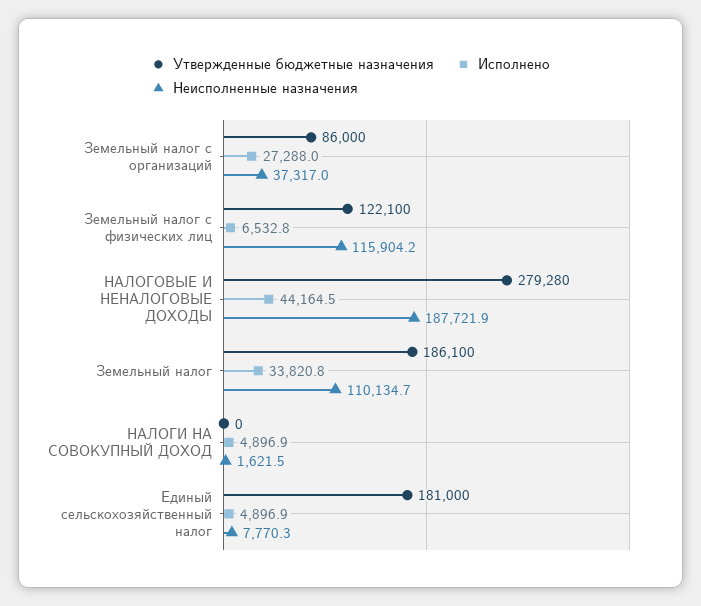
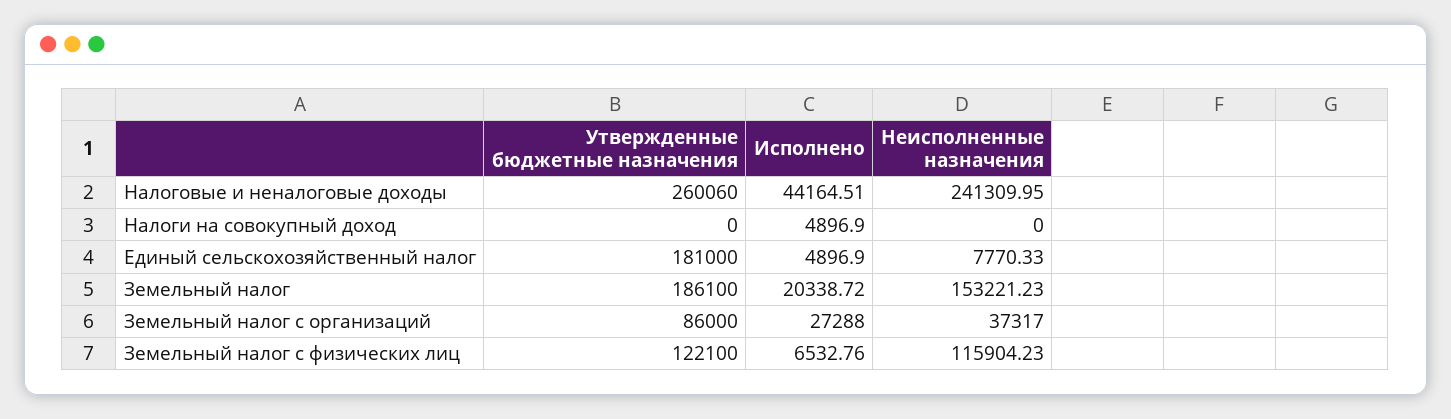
  {
    "Утвержденные бюджетные назначения": {
      "Земельный налог с организаций": 86000,
      "Земельный налог с физических лиц": 122100,
-     "НАЛОГОВЫЕ И НЕНАЛОГОВЫЕ ДОХОДЫ": 279280,
+     "НАЛОГОВЫЕ И НЕНАЛОГОВЫЕ ДОХОДЫ": 260060,
      "Земельный налог": 186100,
      "НАЛОГИ НА СОВОКУПНЫЙ ДОХОД": 0,
      "Единый сельскохозяйственный налог": 181000
    },
    "Исполнено": {
      "Земельный налог с организаций": 27288,
      "Земельный налог с физических лиц": 6532.76,
      "НАЛОГОВЫЕ И НЕНАЛОГОВЫЕ ДОХОДЫ": 44164.51,
-     "Земельный налог": 33820.8,
+     "Земельный налог": 20338.72,
      "НАЛОГИ НА СОВОКУПНЫЙ ДОХОД": 4896.9,
      "Единый сельскохозяйственный налог": 4896.9
    },
    "Неисполненные назначения": {
      "Земельный налог с организаций": 37317,
      "Земельный налог с физических лиц": 115904.23,
-     "НАЛОГОВЫЕ И НЕНАЛОГОВЫЕ ДОХОДЫ": 187721.9,
+     "НАЛОГОВЫЕ И НЕНАЛОГОВЫЕ ДОХОДЫ": 241309.95,
-     "Земельный налог": 110134.7,
+     "Земельный налог": 153221.23,
-     "НАЛОГИ НА СОВОКУПНЫЙ ДОХОД": 1621.5,
+     "НАЛОГИ НА СОВОКУПНЫЙ ДОХОД": 0,
      "Единый сельскохозяйственный налог": 7770.33
    }
  }

